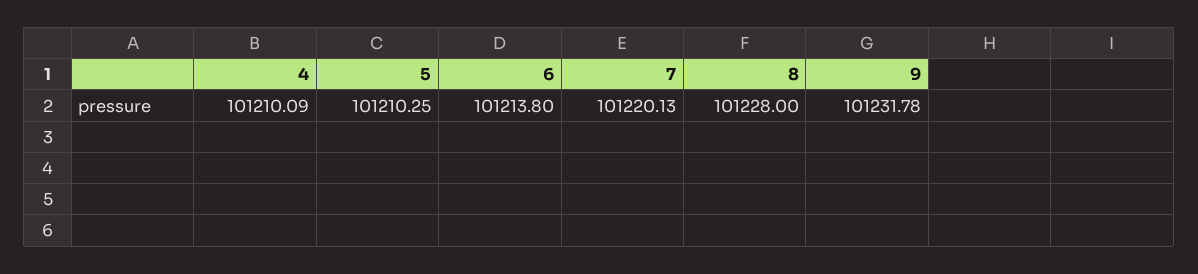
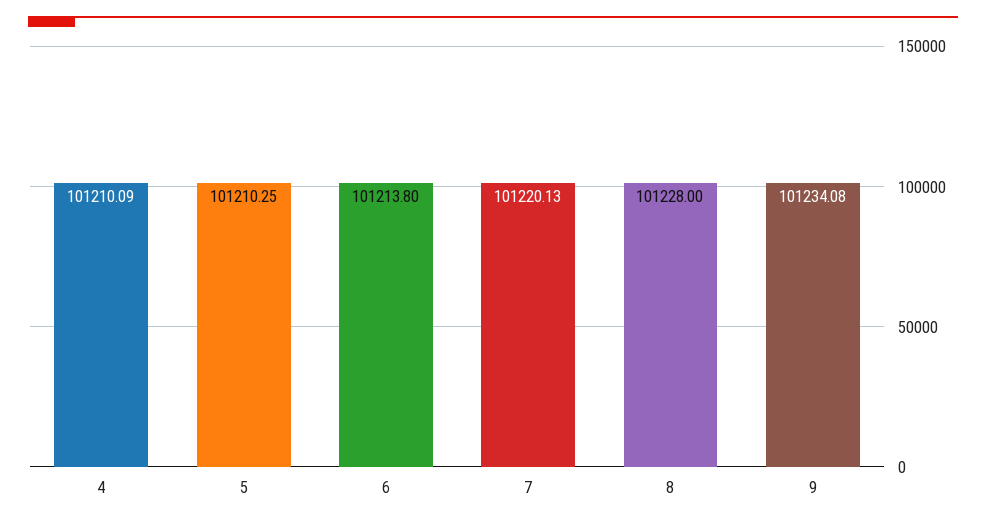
  {
    "4": 101210.09,
    "5": 101210.25,
    "6": 101213.8,
    "7": 101220.13,
    "8": 101228,
-   "9": 101231.78
+   "9": 101234.08
  }

